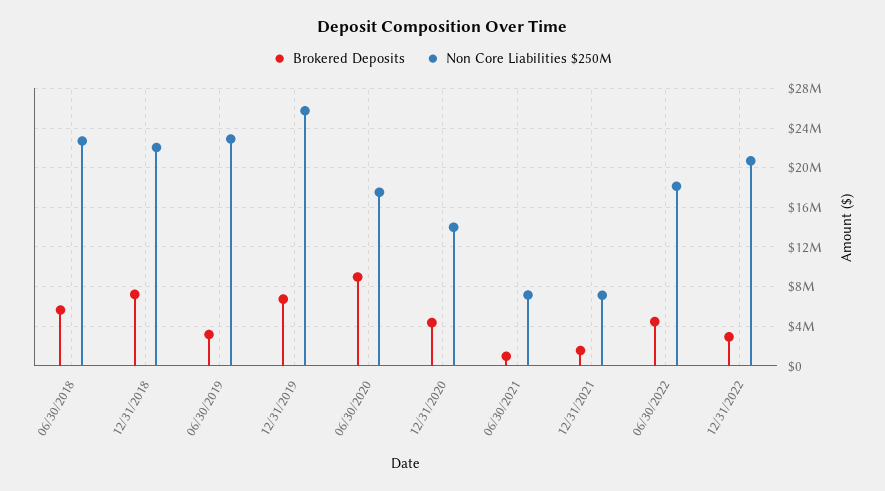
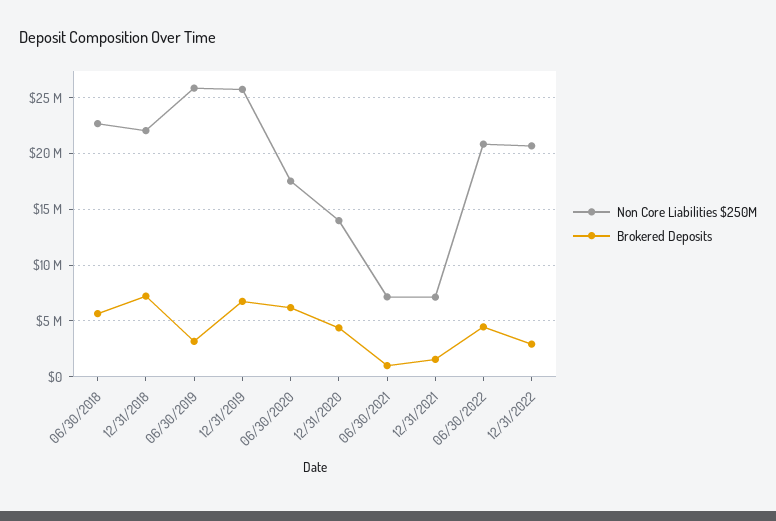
  {
    "Brokered Deposits": {
      "06/30/2018": 6000000,
      "12/31/2018": 7000000,
      "06/30/2019": 3000000,
      "12/31/2019": 7000000,
-     "06/30/2020": 9000000,
+     "06/30/2020": 6000000,
      "12/31/2020": 4000000,
      "06/30/2021": 1000000,
      "12/31/2021": 2000000,
      "06/30/2022": 4000000,
      "12/31/2022": 3000000
    },
    "Non Core Liabilities $250M": {
      "06/30/2018": 23000000,
      "12/31/2018": 22000000,
-     "06/30/2019": 23000000,
+     "06/30/2019": 26000000,
      "12/31/2019": 26000000,
      "06/30/2020": 18000000,
      "12/31/2020": 14000000,
      "06/30/2021": 7000000,
      "12/31/2021": 7000000,
-     "06/30/2022": 18000000,
+     "06/30/2022": 21000000,
      "12/31/2022": 21000000
    }
  }

